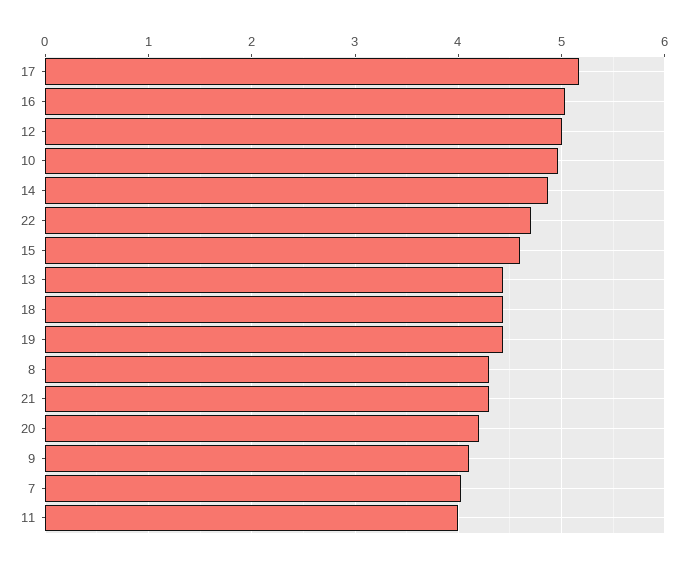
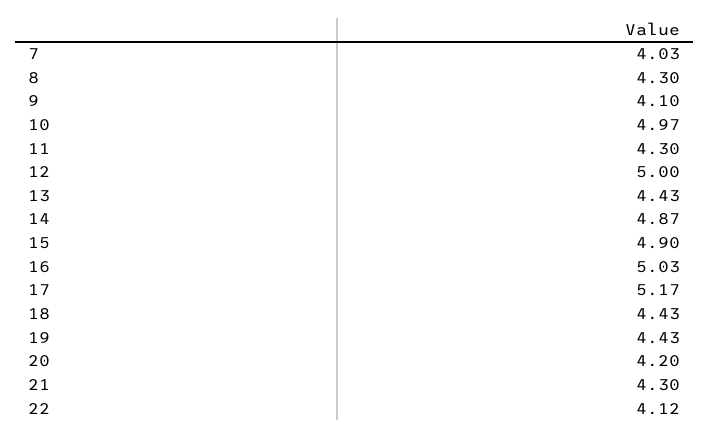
  {
    "17": 5.17,
    "16": 5.03,
    "12": 5,
    "10": 4.97,
    "14": 4.87,
-   "22": 4.7,
+   "22": 4.12,
-   "15": 4.6,
+   "15": 4.9,
    "13": 4.43,
    "18": 4.43,
    "19": 4.43,
    "8": 4.3,
    "21": 4.3,
    "20": 4.2,
    "9": 4.1,
    "7": 4.03,
-   "11": 4
+   "11": 4.3
  }

